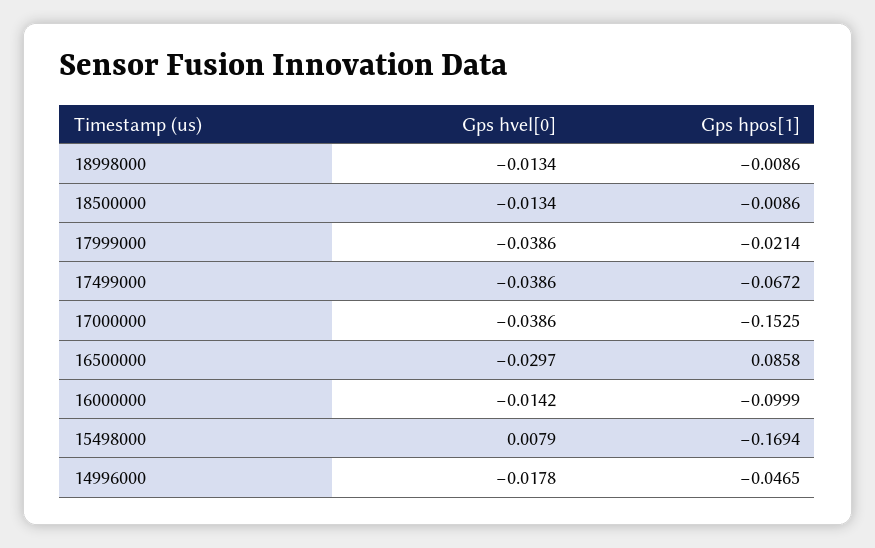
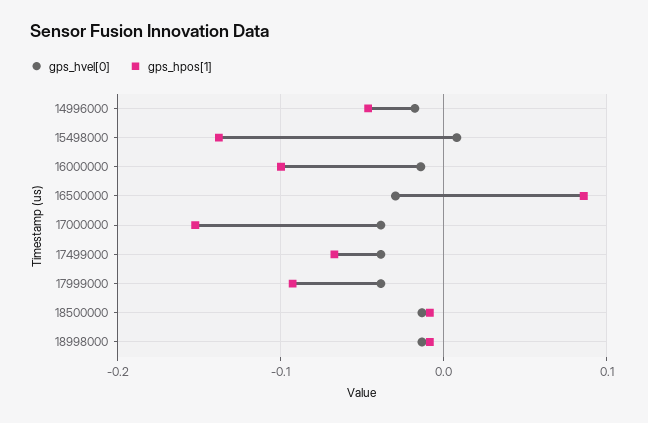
  {
    "Gps hvel[0]": {
      "18998000": -0.0134,
      "18500000": -0.0134,
      "17999000": -0.0386,
      "17499000": -0.0386,
      "17000000": -0.0386,
      "16500000": -0.0297,
      "16000000": -0.0142,
      "15498000": 0.0079,
      "14996000": -0.0178
    },
    "Gps hpos[1]": {
      "18998000": -0.0086,
      "18500000": -0.0086,
-     "17999000": -0.0214,
+     "17999000": -0.09,
      "17499000": -0.0672,
      "17000000": -0.1525,
      "16500000": 0.0858,
      "16000000": -0.0999,
-     "15498000": -0.1694,
+     "15498000": -0.14,
      "14996000": -0.0465
    }
  }

